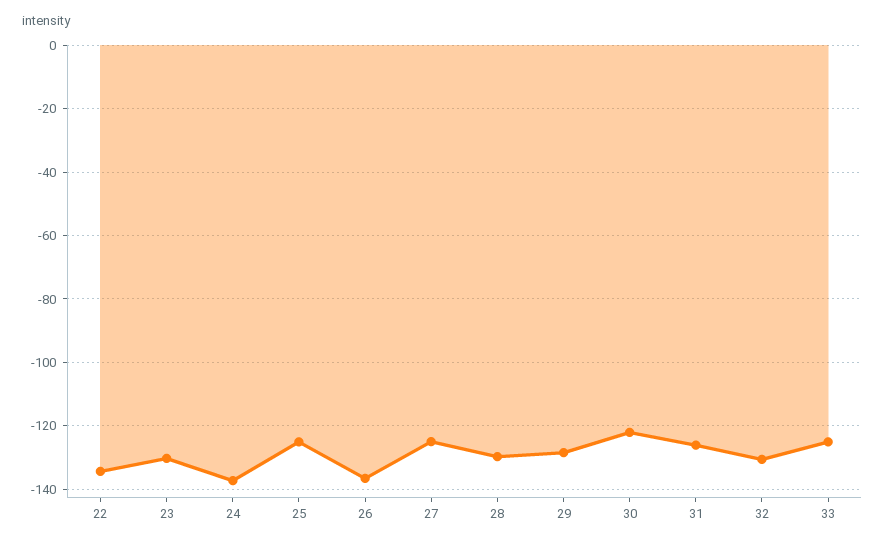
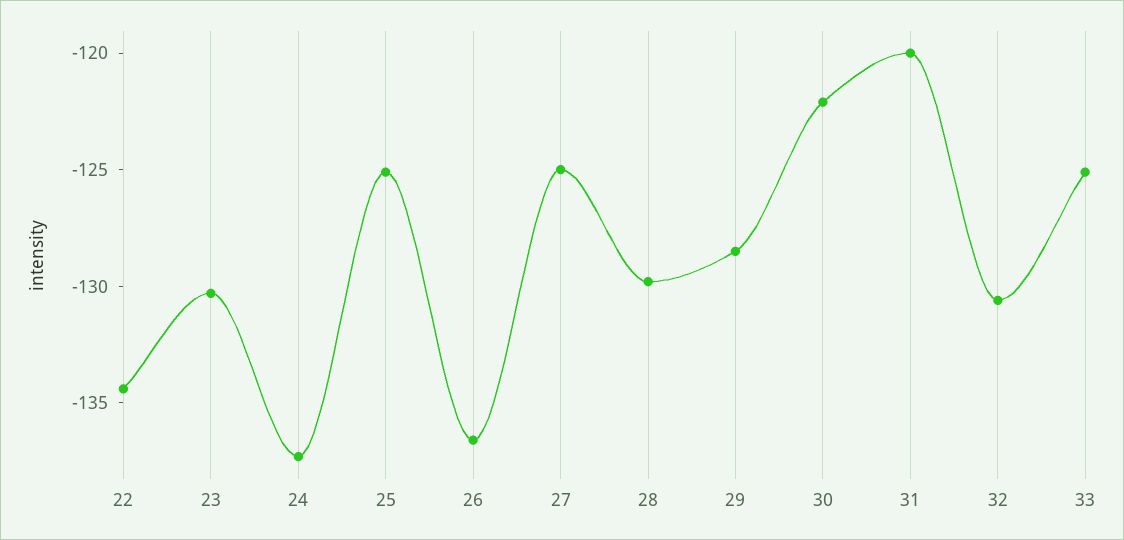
  {
    "22": -134,
    "23": -130,
    "24": -137,
    "25": -125,
    "26": -137,
    "27": -125,
    "28": -130,
    "29": -129,
    "30": -122,
-   "31": -126,
+   "31": -120,
    "32": -131,
    "33": -125
  }

